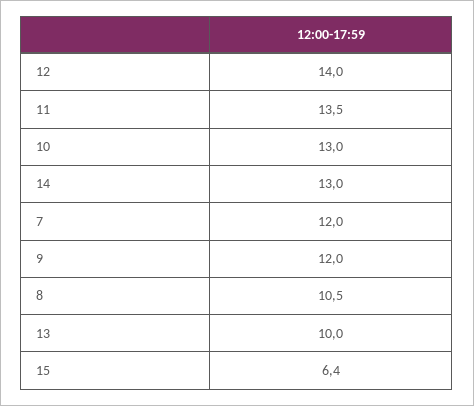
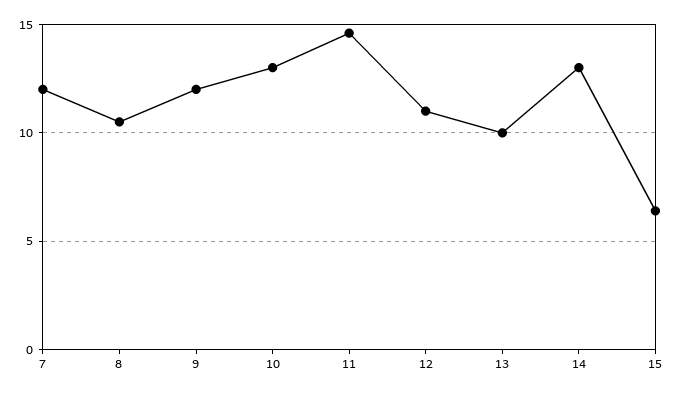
  {
-   "12": 14,
+   "12": 11,
-   "11": 13.5,
+   "11": 14.5,
    "10": 13,
    "14": 13,
    "7": 12,
    "9": 12,
    "8": 10.5,
    "13": 10,
    "15": 6.4
  }

